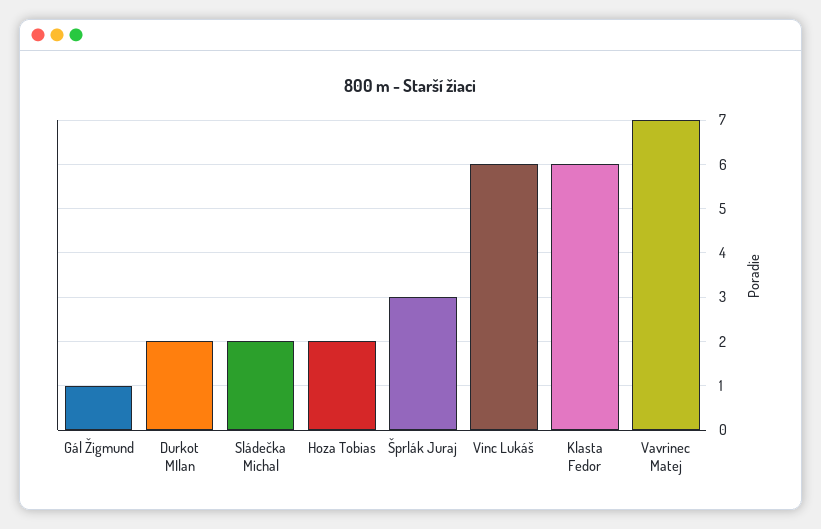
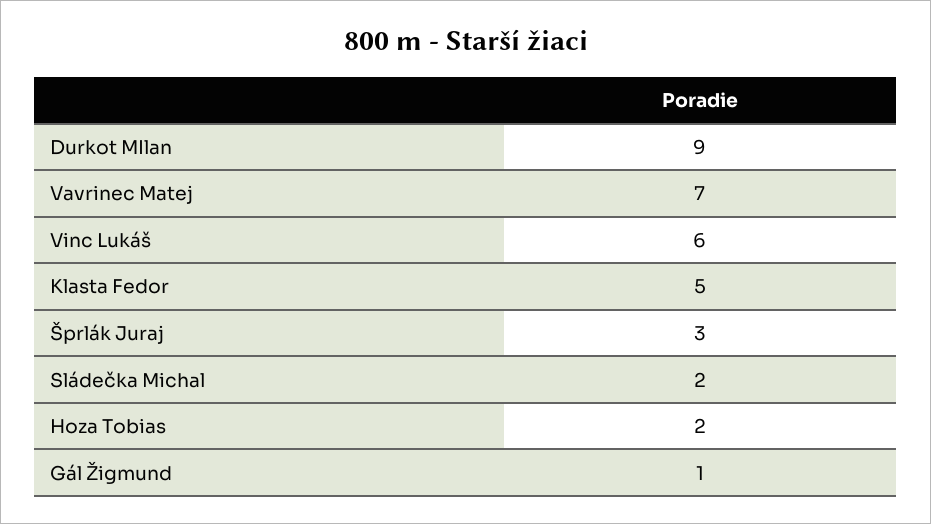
  {
    "Gál Žigmund": 1,
-   "Durkot MIlan": 2,
+   "Durkot MIlan": 9,
    "Sládečka Michal": 2,
    "Hoza Tobias": 2,
    "Šprlák Juraj": 3,
    "Vinc Lukáš": 6,
-   "Klasta Fedor": 6,
+   "Klasta Fedor": 5,
    "Vavrinec Matej": 7
  }

